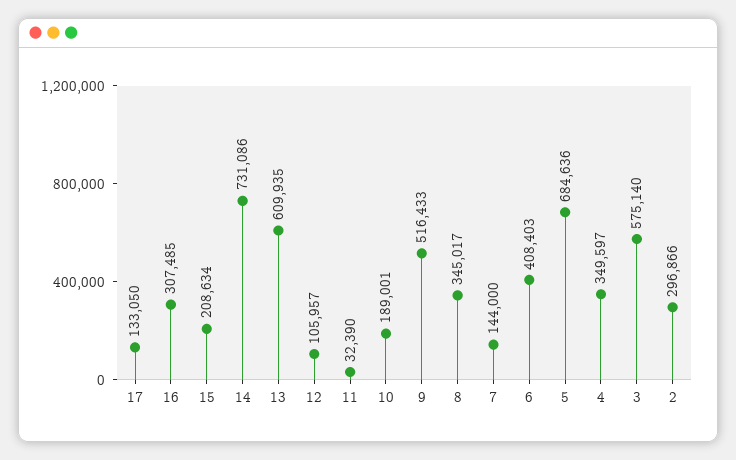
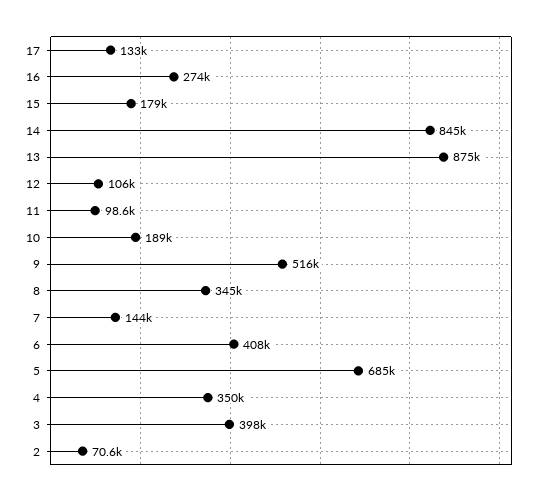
  {
    "17": 133050,
-   "16": 307485,
+   "16": 274000,
-   "15": 208634,
+   "15": 179000,
-   "14": 731086,
+   "14": 845000,
-   "13": 609935,
+   "13": 875000,
    "12": 105957,
-   "11": 32390,
+   "11": 98600,
    "10": 189001,
    "9": 516433,
    "8": 345017,
    "7": 144000,
    "6": 408403,
    "5": 684636,
    "4": 349597,
-   "3": 575140,
+   "3": 398000,
-   "2": 296866
+   "2": 70600
  }

